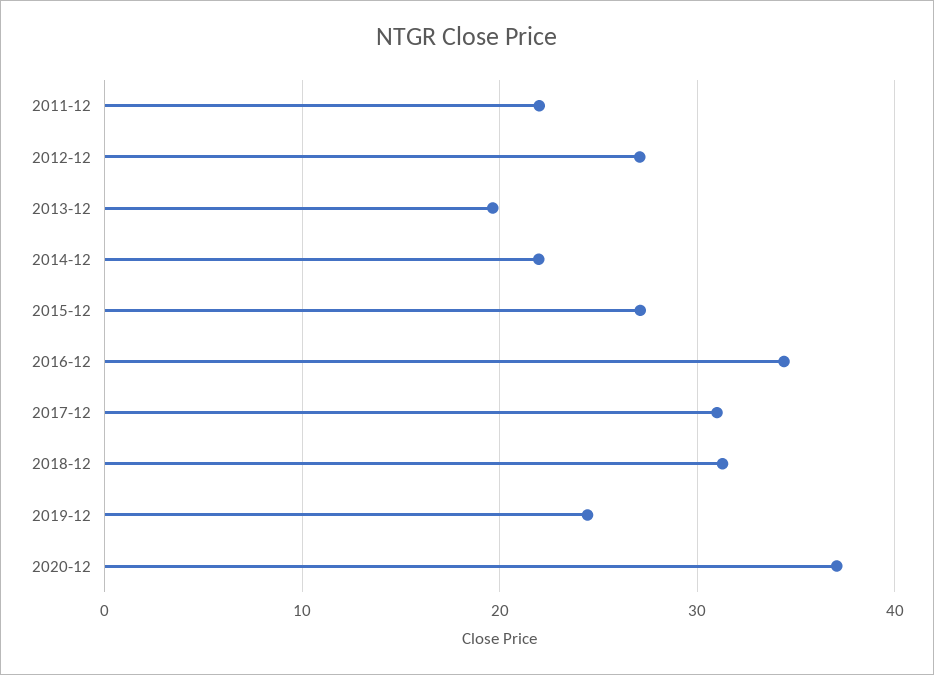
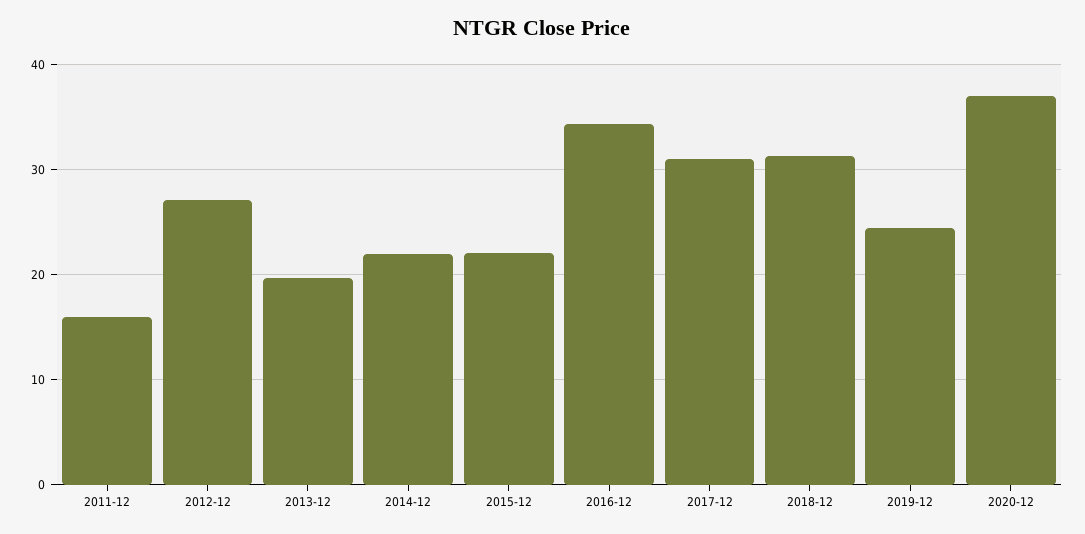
  {
-   "2011-12": 22,
+   "2011-12": 16,
    "2012-12": 27,
    "2013-12": 20,
    "2014-12": 22,
-   "2015-12": 27,
+   "2015-12": 22,
    "2016-12": 34,
    "2017-12": 31,
    "2018-12": 31,
    "2019-12": 24,
    "2020-12": 37
  }

